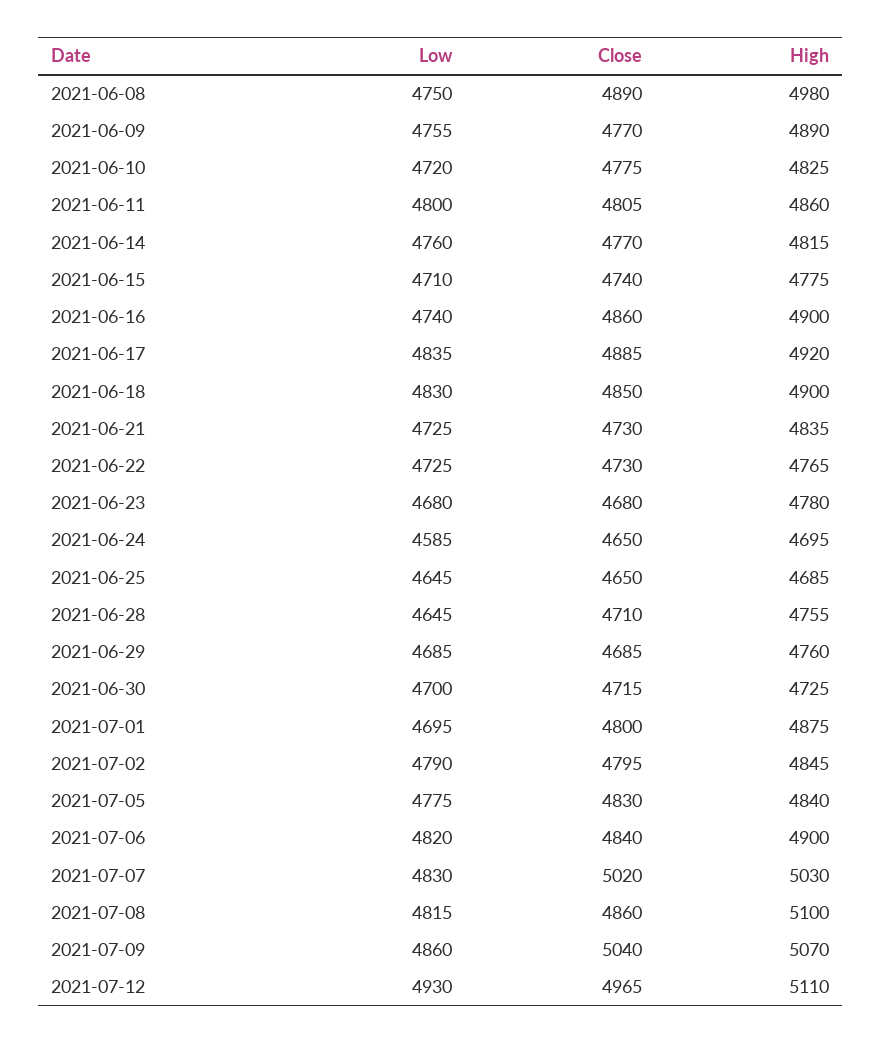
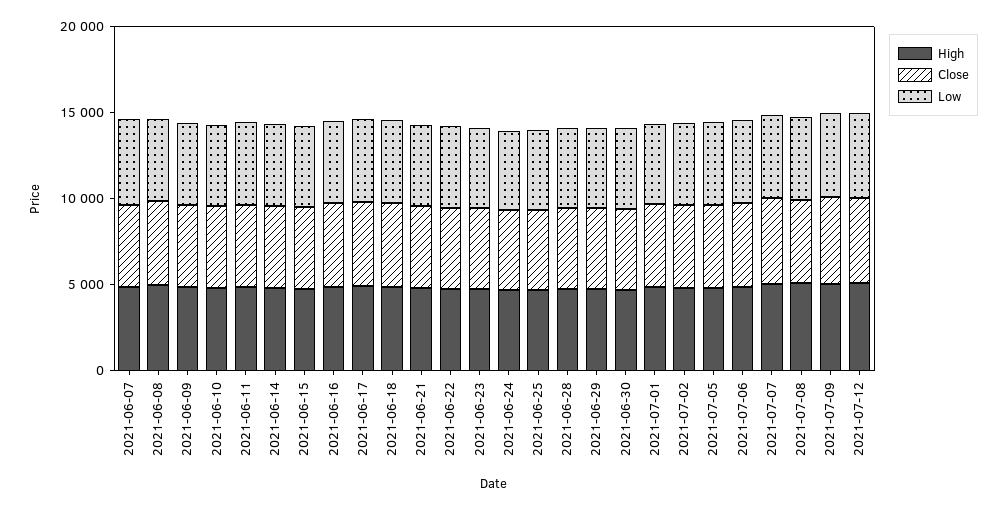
  {
    "Low": {
      "2021-06-08": 4750,
      "2021-06-09": 4755,
      "2021-06-10": 4720,
      "2021-06-11": 4800,
      "2021-06-14": 4760,
      "2021-06-15": 4710,
      "2021-06-16": 4740,
      "2021-06-17": 4835,
      "2021-06-18": 4830,
      "2021-06-21": 4725,
      "2021-06-22": 4725,
      "2021-06-23": 4680,
      "2021-06-24": 4585,
      "2021-06-25": 4645,
      "2021-06-28": 4645,
      "2021-06-29": 4685,
      "2021-06-30": 4700,
      "2021-07-01": 4695,
      "2021-07-02": 4790,
      "2021-07-05": 4775,
      "2021-07-06": 4820,
      "2021-07-07": 4830,
      "2021-07-08": 4815,
      "2021-07-09": 4860,
-     "2021-07-12": 4930
+     "2021-07-12": 4930,
+     "2021-06-07": 5000
    },
    "Close": {
      "2021-06-08": 4890,
      "2021-06-09": 4770,
      "2021-06-10": 4775,
      "2021-06-11": 4805,
      "2021-06-14": 4770,
      "2021-06-15": 4740,
      "2021-06-16": 4860,
      "2021-06-17": 4885,
      "2021-06-18": 4850,
      "2021-06-21": 4730,
      "2021-06-22": 4730,
      "2021-06-23": 4680,
      "2021-06-24": 4650,
      "2021-06-25": 4650,
      "2021-06-28": 4710,
      "2021-06-29": 4685,
      "2021-06-30": 4715,
      "2021-07-01": 4800,
      "2021-07-02": 4795,
      "2021-07-05": 4830,
      "2021-07-06": 4840,
      "2021-07-07": 5020,
      "2021-07-08": 4860,
      "2021-07-09": 5040,
-     "2021-07-12": 4965
+     "2021-07-12": 4965,
+     "2021-06-07": 5000
    },
    "High": {
      "2021-06-08": 4980,
      "2021-06-09": 4890,
      "2021-06-10": 4825,
      "2021-06-11": 4860,
      "2021-06-14": 4815,
      "2021-06-15": 4775,
      "2021-06-16": 4900,
      "2021-06-17": 4920,
      "2021-06-18": 4900,
      "2021-06-21": 4835,
      "2021-06-22": 4765,
      "2021-06-23": 4780,
      "2021-06-24": 4695,
      "2021-06-25": 4685,
      "2021-06-28": 4755,
      "2021-06-29": 4760,
      "2021-06-30": 4725,
      "2021-07-01": 4875,
      "2021-07-02": 4845,
      "2021-07-05": 4840,
      "2021-07-06": 4900,
      "2021-07-07": 5030,
      "2021-07-08": 5100,
      "2021-07-09": 5070,
-     "2021-07-12": 5110
+     "2021-07-12": 5110,
+     "2021-06-07": 5000
    }
  }

